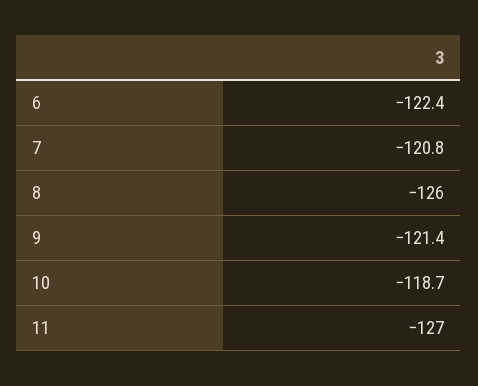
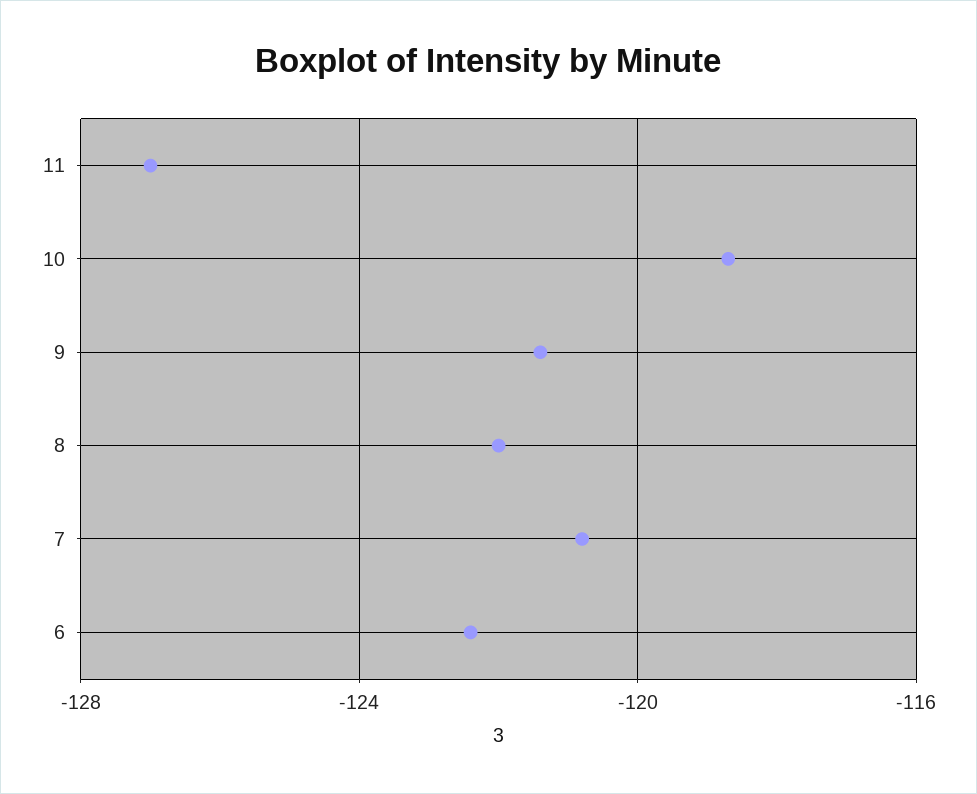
  {
    "6": -122.4,
    "7": -120.8,
-   "8": -126,
+   "8": -122,
    "9": -121.4,
    "10": -118.7,
    "11": -127
  }

